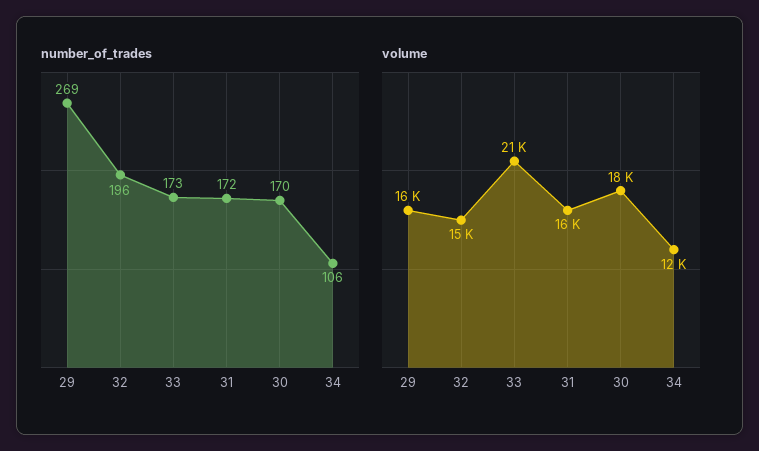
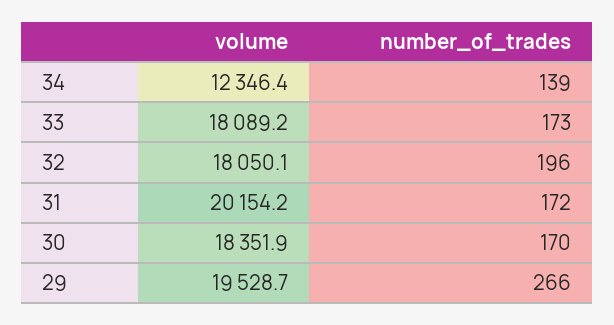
  {
    "number_of_trades": {
-     "29": 269,
+     "29": 266,
      "32": 196,
      "33": 173,
      "31": 172,
      "30": 170,
-     "34": 106
+     "34": 139
    },
    "volume": {
-     "29": 16000,
+     "29": 19528.7,
-     "32": 15000,
+     "32": 18050.1,
-     "33": 21000,
+     "33": 18089.2,
-     "31": 16000,
+     "31": 20154.2,
      "30": 18351.9,
      "34": 12346.4
    }
  }

